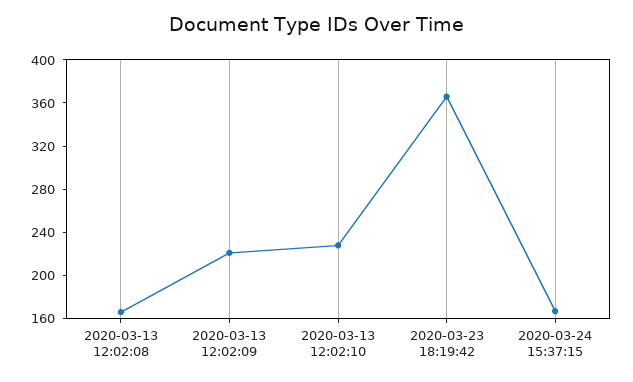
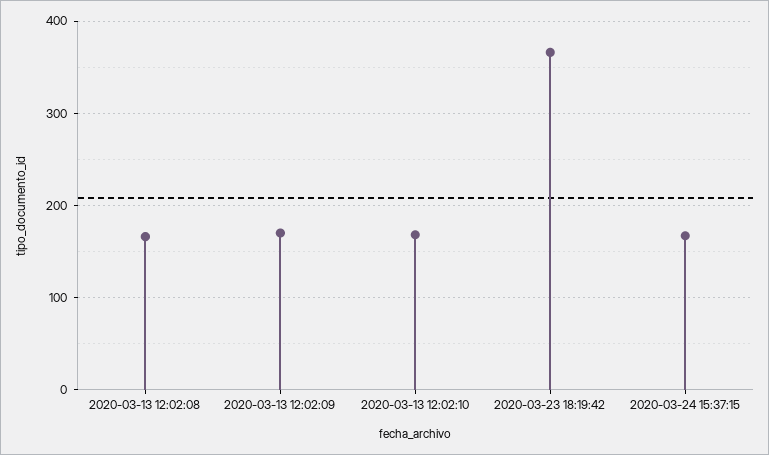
  {
    "2020-03-13 12:02:08": 170,
-   "2020-03-13 12:02:09": 220,
+   "2020-03-13 12:02:09": 170,
-   "2020-03-13 12:02:10": 230,
+   "2020-03-13 12:02:10": 170,
    "2020-03-23 18:19:42": 370,
    "2020-03-24 15:37:15": 170
  }

